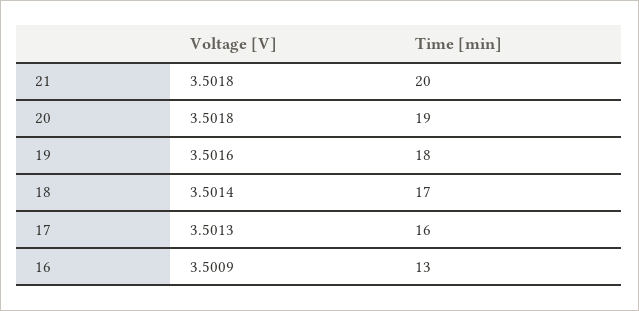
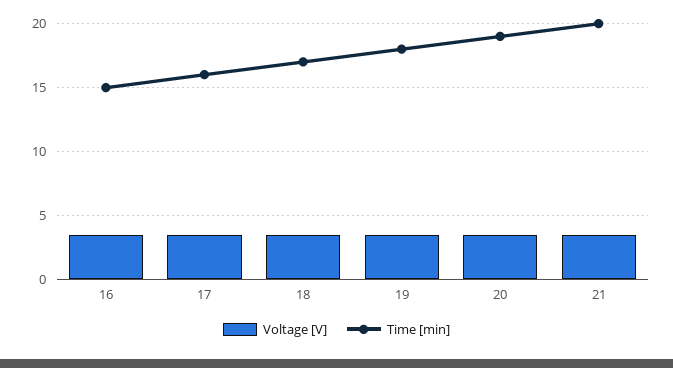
  {
    "Voltage [V]": {
      "21": 3.5018,
      "20": 3.5018,
      "19": 3.5016,
      "18": 3.5014,
      "17": 3.5013,
      "16": 3.5009
    },
    "Time [min]": {
      "21": 20,
      "20": 19,
      "19": 18,
      "18": 17,
      "17": 16,
-     "16": 13
+     "16": 15
    }
  }

